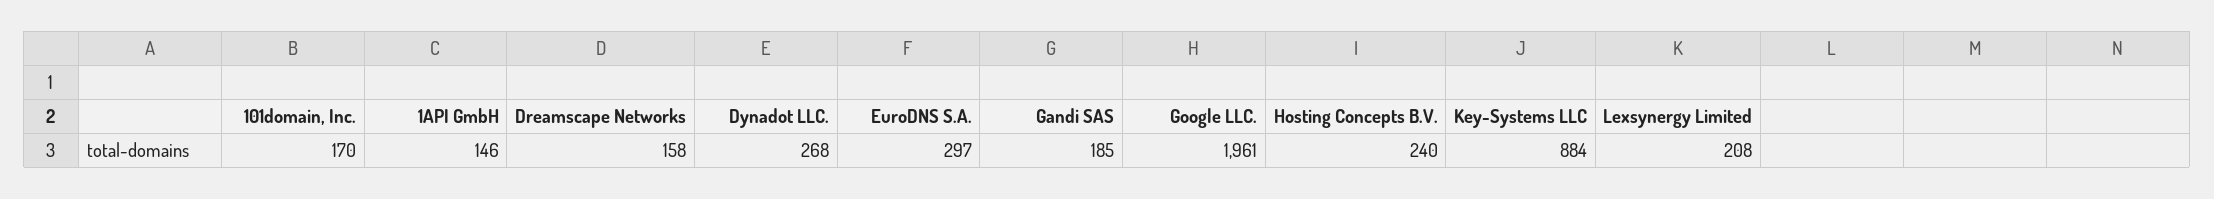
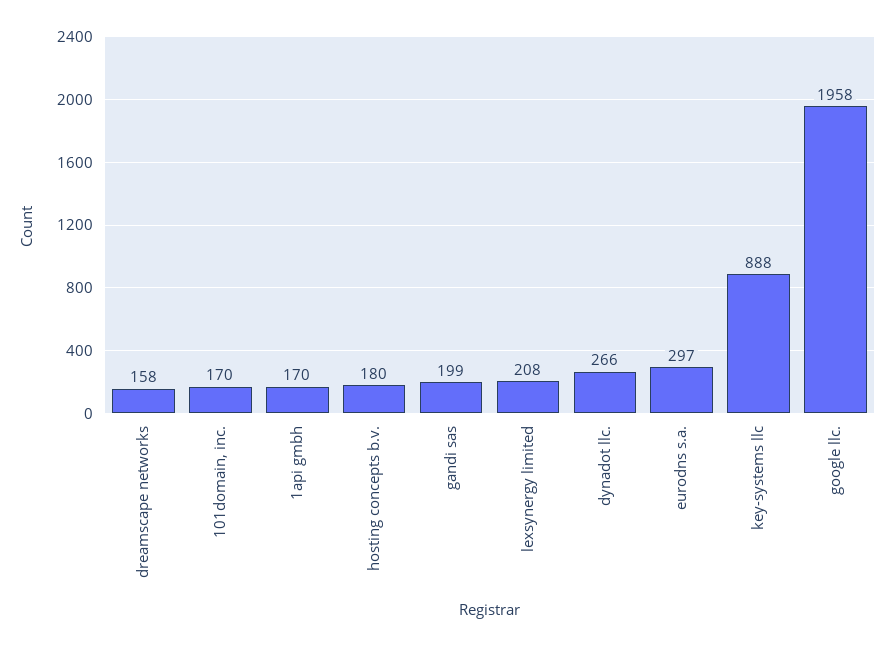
  {
    "101domain, Inc.": 170,
-   "1API GmbH": 146,
+   "1API GmbH": 170,
    "Dreamscape Networks": 158,
-   "Dynadot LLC.": 268,
+   "Dynadot LLC.": 266,
    "EuroDNS S.A.": 297,
-   "Gandi SAS": 185,
+   "Gandi SAS": 199,
-   "Google LLC.": 1961,
+   "Google LLC.": 1958,
-   "Hosting Concepts B.V.": 240,
+   "Hosting Concepts B.V.": 180,
-   "Key-Systems LLC": 884,
+   "Key-Systems LLC": 888,
    "Lexsynergy Limited": 208
  }

